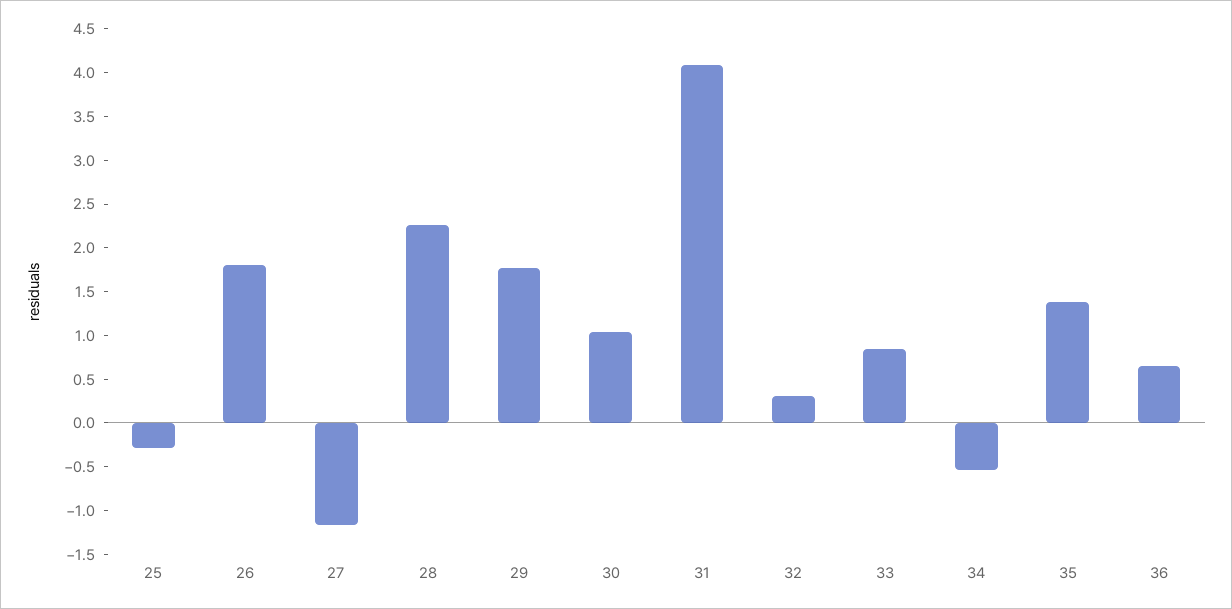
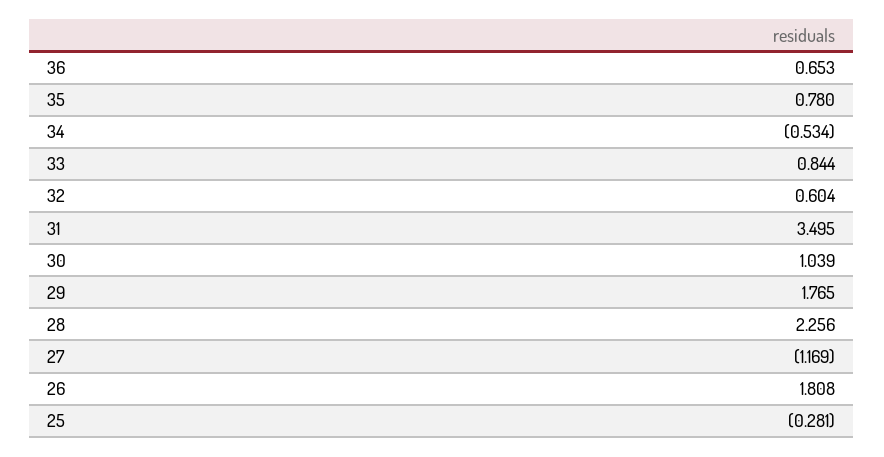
  {
    "25": -0.281,
    "26": 1.808,
    "27": -1.169,
    "28": 2.256,
    "29": 1.765,
    "30": 1.039,
-   "31": 4.1,
+   "31": 3.495,
-   "32": 0.3,
+   "32": 0.604,
    "33": 0.844,
    "34": -0.534,
-   "35": 1.4,
+   "35": 0.78,
    "36": 0.653
  }

